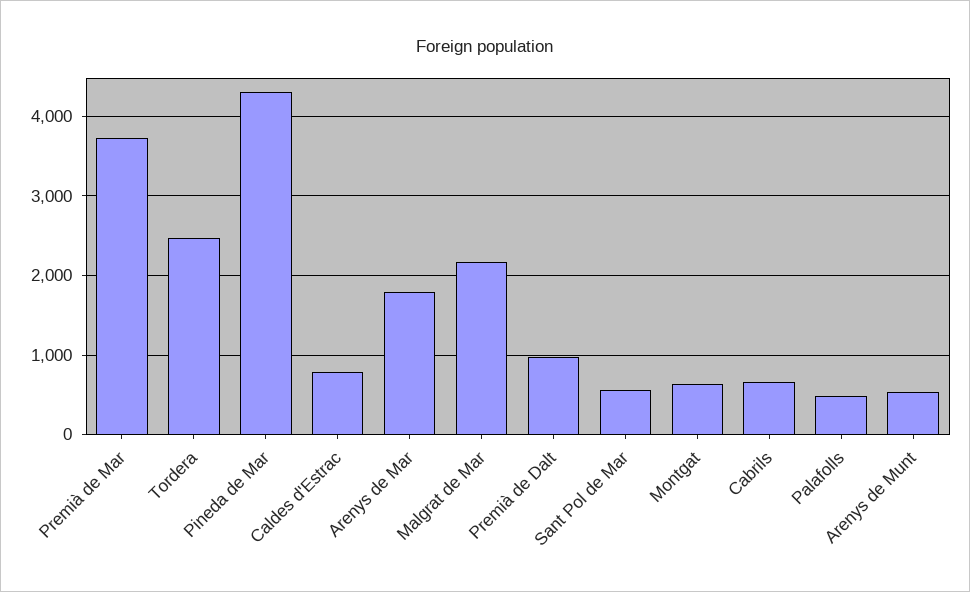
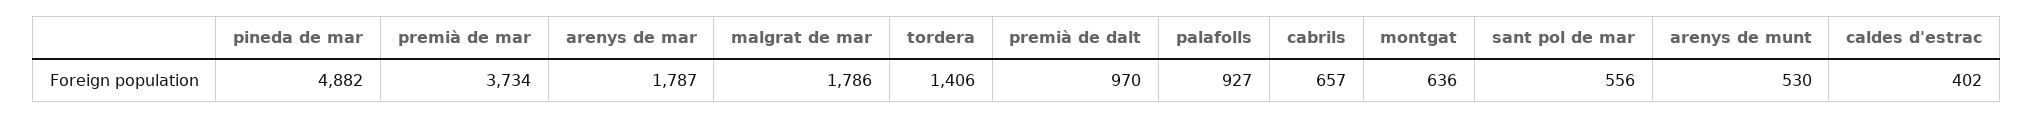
  {
    "Premià de Mar": 3734,
-   "Tordera": 2500,
+   "Tordera": 1406,
-   "Pineda de Mar": 4300,
+   "Pineda de Mar": 4882,
-   "Caldes d'Estrac": 800,
+   "Caldes d'Estrac": 402,
    "Arenys de Mar": 1787,
-   "Malgrat de Mar": 2200,
+   "Malgrat de Mar": 1786,
    "Premià de Dalt": 970,
    "Sant Pol de Mar": 556,
    "Montgat": 636,
    "Cabrils": 657,
-   "Palafolls": 500,
+   "Palafolls": 927,
    "Arenys de Munt": 530
  }

